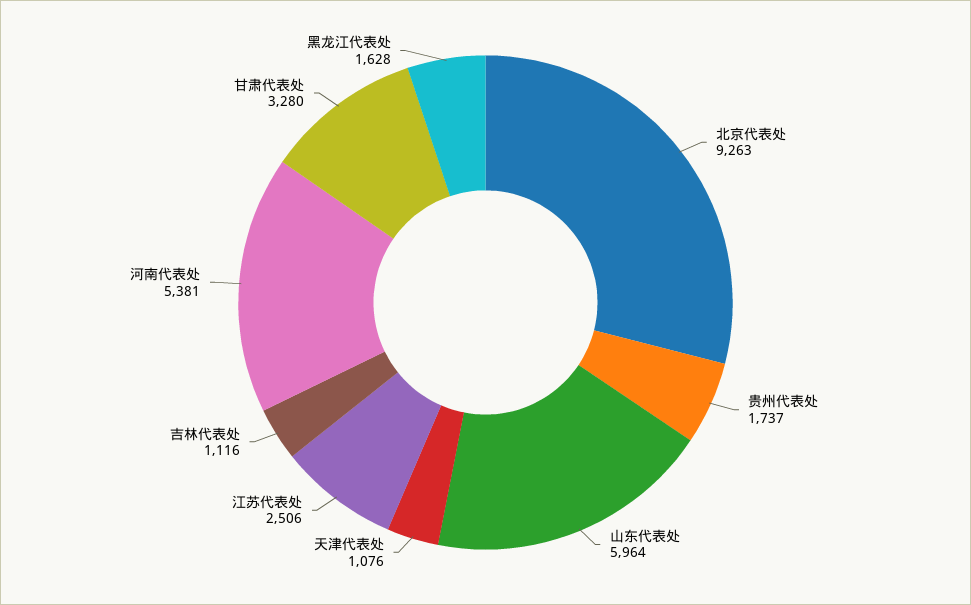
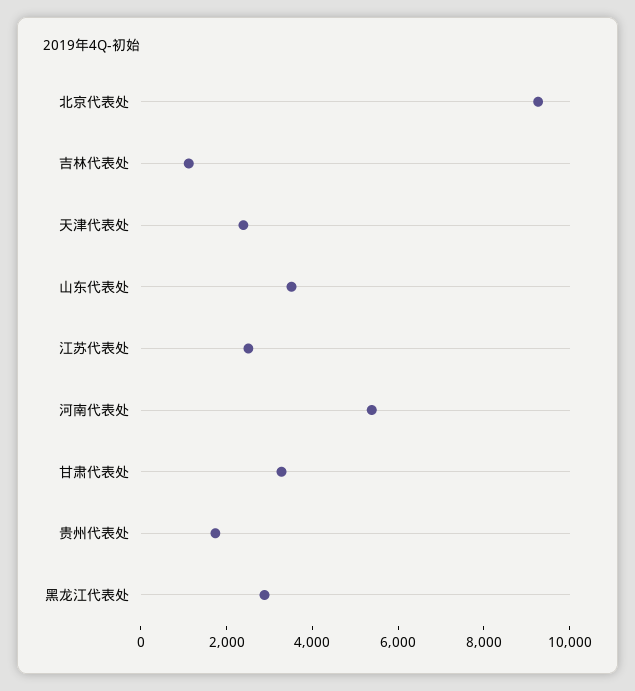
  {
    "北京代表处": 9263,
    "贵州代表处": 1737,
-   "山东代表处": 5964,
+   "山东代表处": 3500,
-   "天津代表处": 1076,
+   "天津代表处": 2500,
    "江苏代表处": 2506,
    "吉林代表处": 1116,
    "河南代表处": 5381,
    "甘肃代表处": 3280,
-   "黑龙江代表处": 1628
+   "黑龙江代表处": 3000
  }

